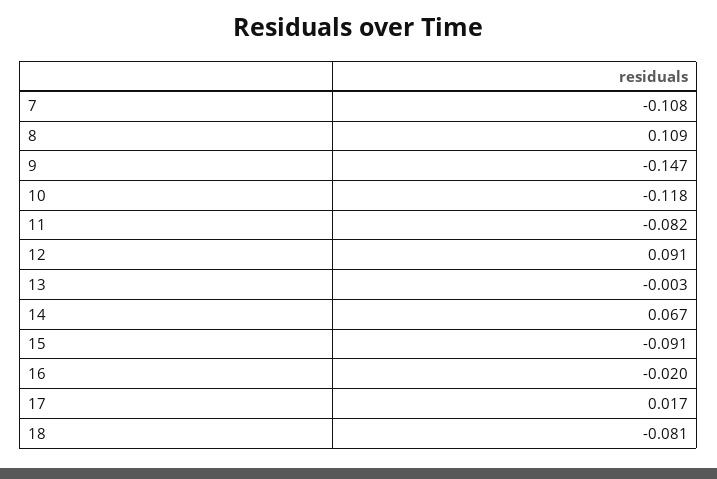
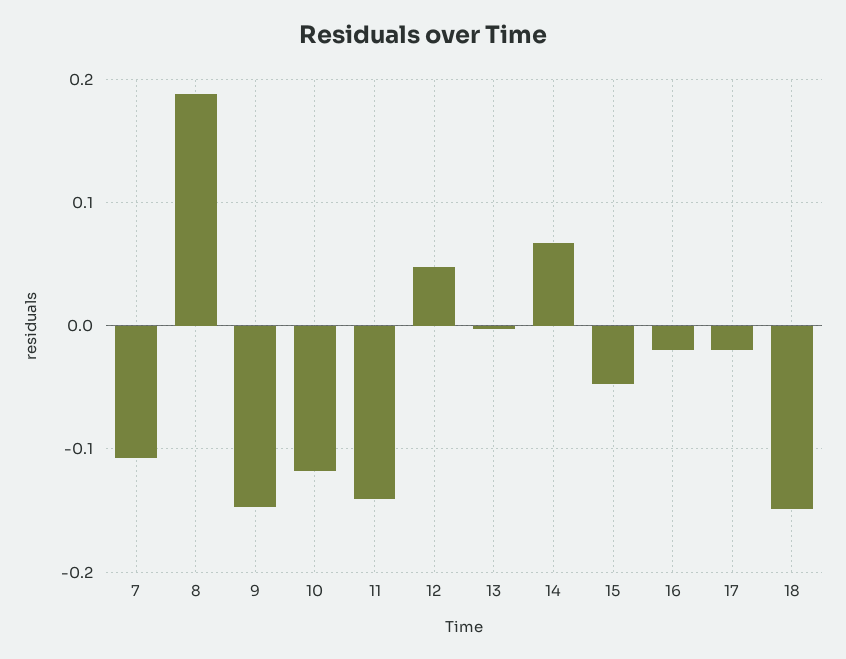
  {
    "7": -0.108,
-   "8": 0.109,
+   "8": 0.19,
    "9": -0.147,
    "10": -0.118,
-   "11": -0.082,
+   "11": -0.14,
-   "12": 0.091,
+   "12": 0.05,
    "13": -0.003,
    "14": 0.067,
-   "15": -0.091,
+   "15": -0.05,
    "16": -0.02,
-   "17": 0.017,
+   "17": -0.02,
-   "18": -0.081
+   "18": -0.15
  }

